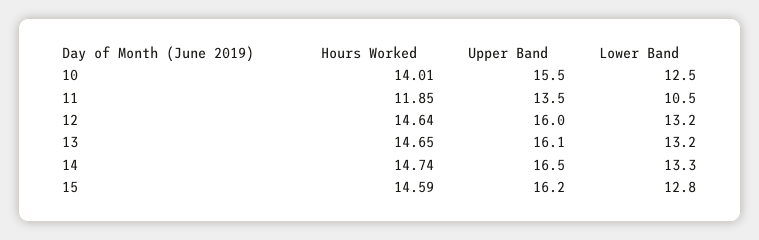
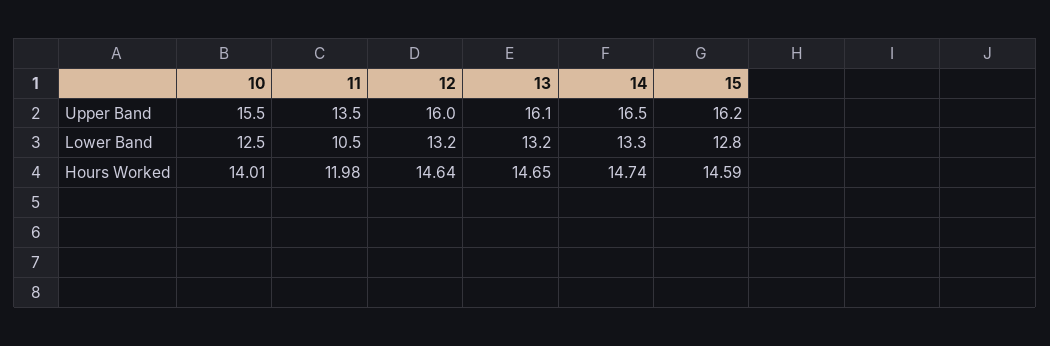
  {
    "Hours Worked": {
      "10": 14.01,
-     "11": 11.85,
+     "11": 11.98,
      "12": 14.64,
      "13": 14.65,
      "14": 14.74,
      "15": 14.59
    },
    "Upper Band": {
      "10": 15.5,
      "11": 13.5,
      "12": 16,
      "13": 16.1,
      "14": 16.5,
      "15": 16.2
    },
    "Lower Band": {
      "10": 12.5,
      "11": 10.5,
      "12": 13.2,
      "13": 13.2,
      "14": 13.3,
      "15": 12.8
    }
  }

